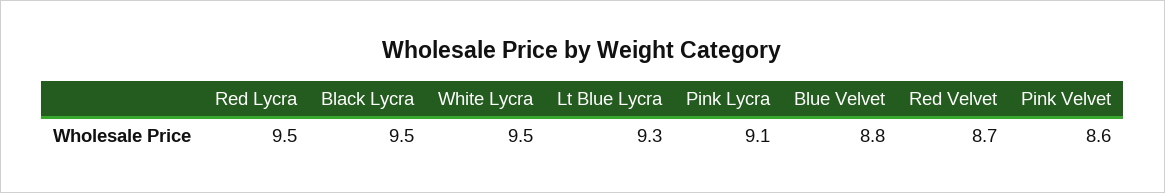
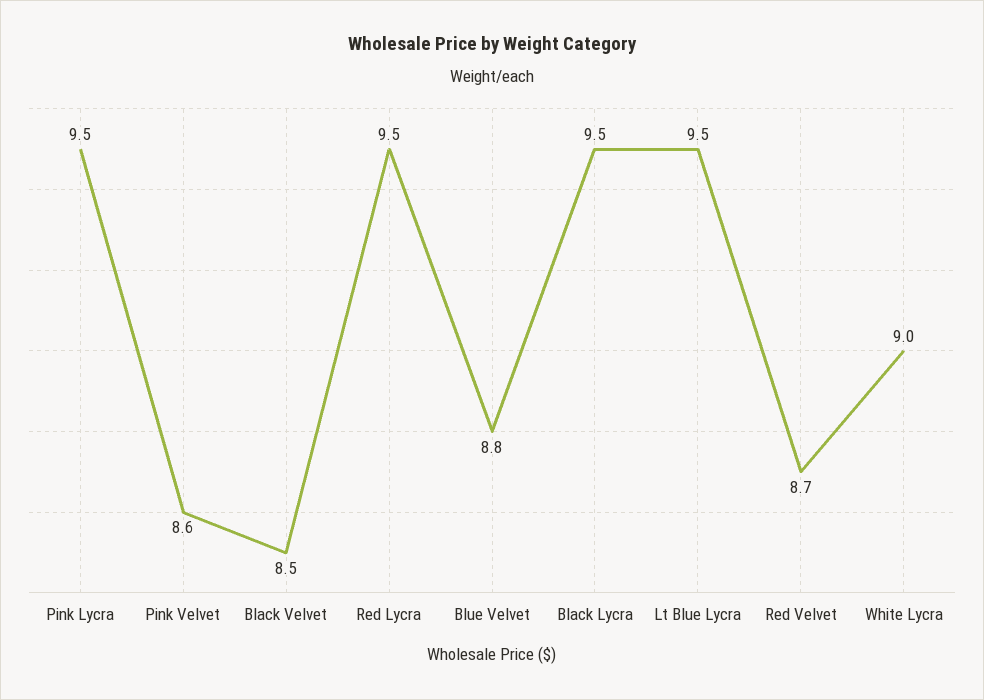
  {
    "Red Lycra": 9.5,
    "Black Lycra": 9.5,
-   "White Lycra": 9.5,
+   "White Lycra": 9,
-   "Lt Blue Lycra": 9.3,
+   "Lt Blue Lycra": 9.5,
-   "Pink Lycra": 9.1,
+   "Pink Lycra": 9.5,
    "Blue Velvet": 8.8,
    "Red Velvet": 8.7,
-   "Pink Velvet": 8.6
+   "Pink Velvet": 8.6,
+   "Black Velvet": 8.5
  }

